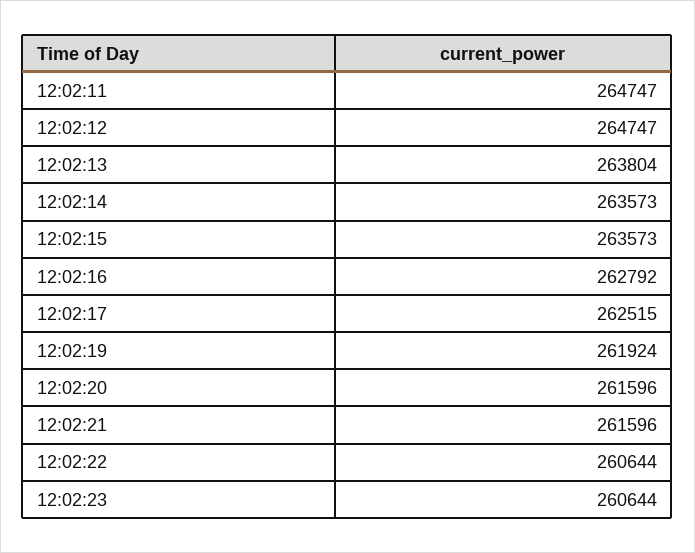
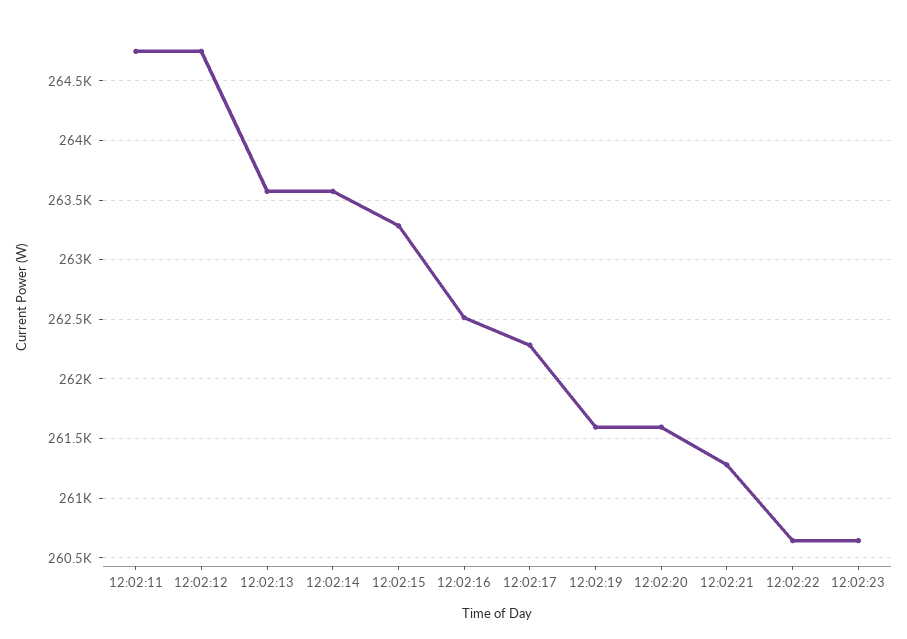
  {
    "12:02:11": 264747,
    "12:02:12": 264747,
-   "12:02:13": 263804,
+   "12:02:13": 263600,
    "12:02:14": 263573,
-   "12:02:15": 263573,
+   "12:02:15": 263300,
-   "12:02:16": 262792,
+   "12:02:16": 262500,
-   "12:02:17": 262515,
+   "12:02:17": 262300,
-   "12:02:19": 261924,
+   "12:02:19": 261600,
    "12:02:20": 261596,
-   "12:02:21": 261596,
+   "12:02:21": 261300,
    "12:02:22": 260644,
    "12:02:23": 260644
  }

